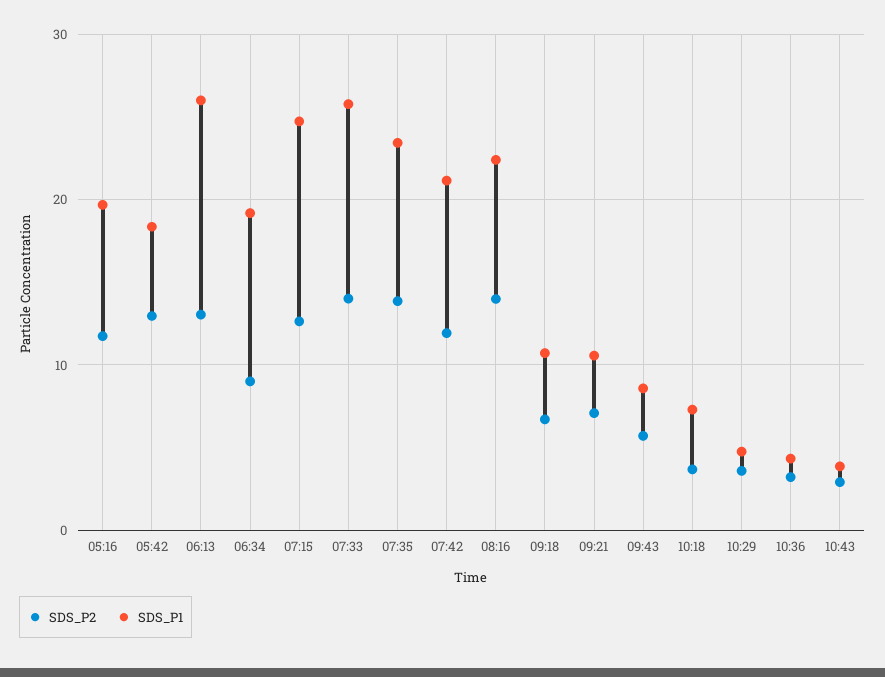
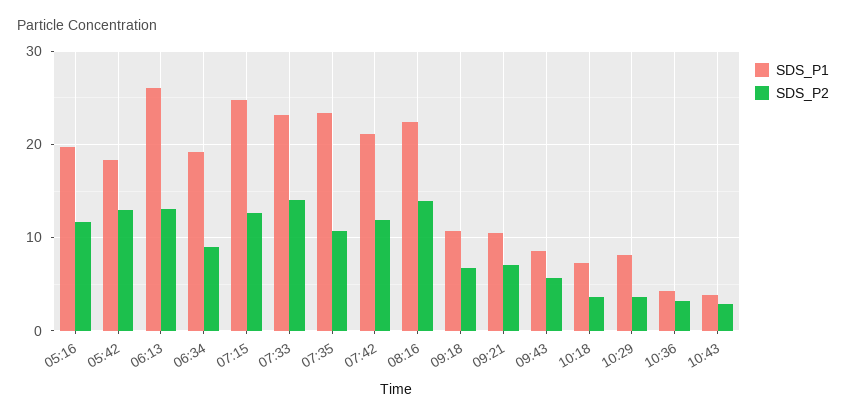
  {
    "SDS_P2": {
      "05:16": 12,
      "05:42": 13,
      "06:13": 13,
      "06:34": 9,
      "07:15": 13,
      "07:33": 14,
-     "07:35": 14,
+     "07:35": 11,
      "07:42": 12,
      "08:16": 14,
      "09:18": 7,
      "09:21": 7,
      "09:43": 6,
      "10:18": 4,
      "10:29": 4,
      "10:36": 3,
      "10:43": 3
    },
    "SDS_P1": {
      "05:16": 20,
      "05:42": 18,
      "06:13": 26,
      "06:34": 19,
      "07:15": 25,
-     "07:33": 26,
+     "07:33": 23,
      "07:35": 23,
      "07:42": 21,
      "08:16": 22,
      "09:18": 11,
      "09:21": 11,
      "09:43": 9,
      "10:18": 7,
-     "10:29": 5,
+     "10:29": 8,
      "10:36": 4,
      "10:43": 4
    }
  }

